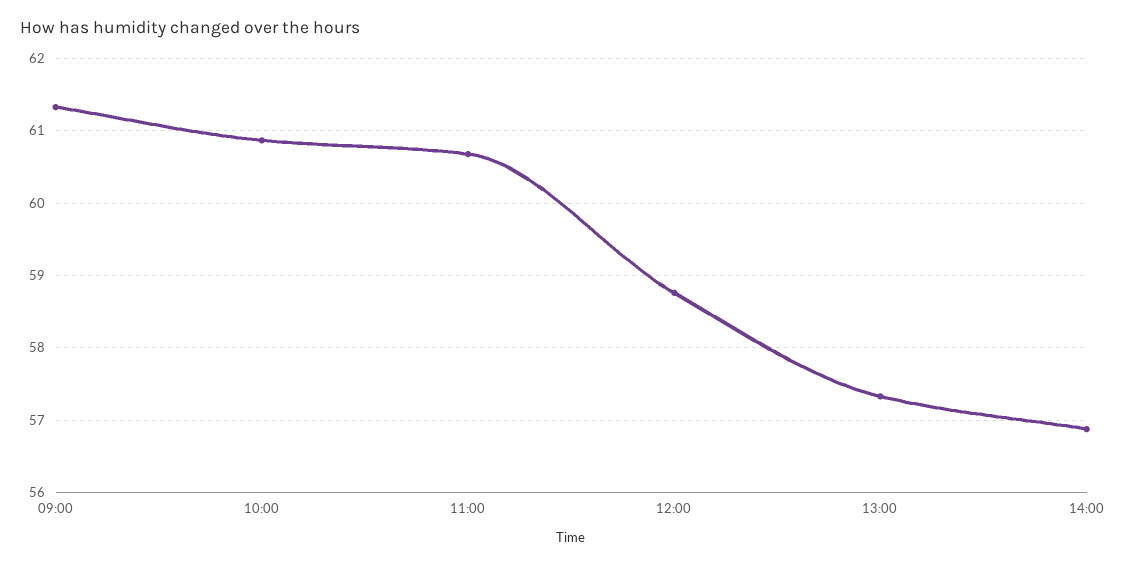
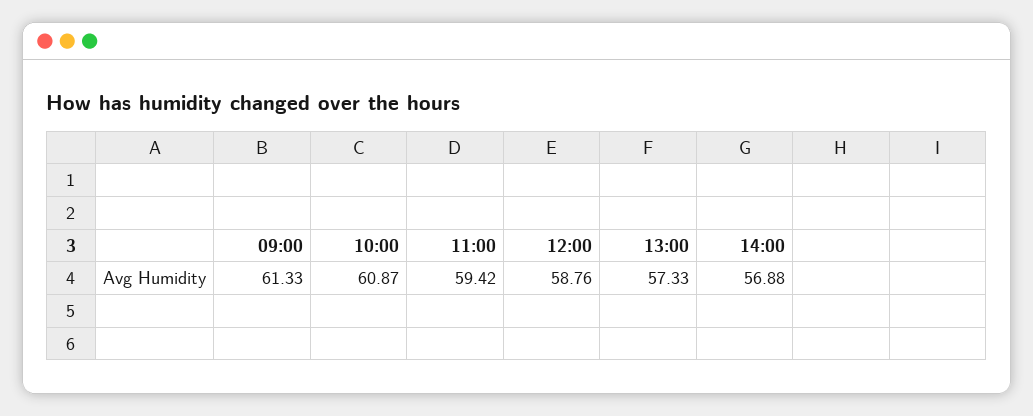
  {
    "09:00": 61.33,
    "10:00": 60.87,
-   "11:00": 60.7,
+   "11:00": 59.42,
    "12:00": 58.76,
    "13:00": 57.33,
    "14:00": 56.88
  }

